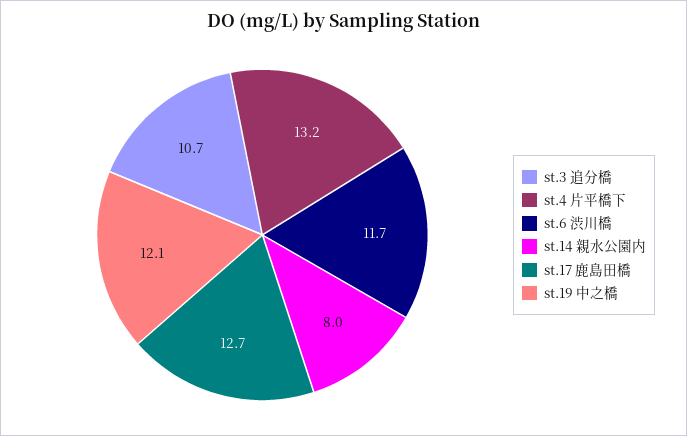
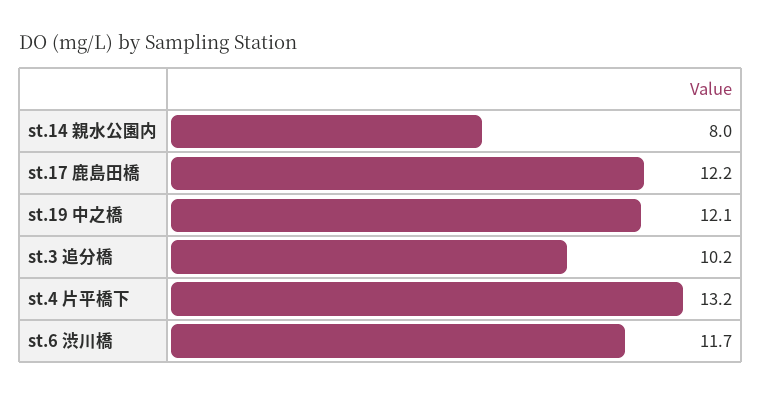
  {
-   "st.3 追分橋": 10.7,
+   "st.3 追分橋": 10.2,
    "st.4 片平橋下": 13.2,
    "st.6 渋川橋": 11.7,
    "st.14 親水公園内": 8,
-   "st.17 鹿島田橋": 12.7,
+   "st.17 鹿島田橋": 12.2,
    "st.19 中之橋": 12.1
  }

